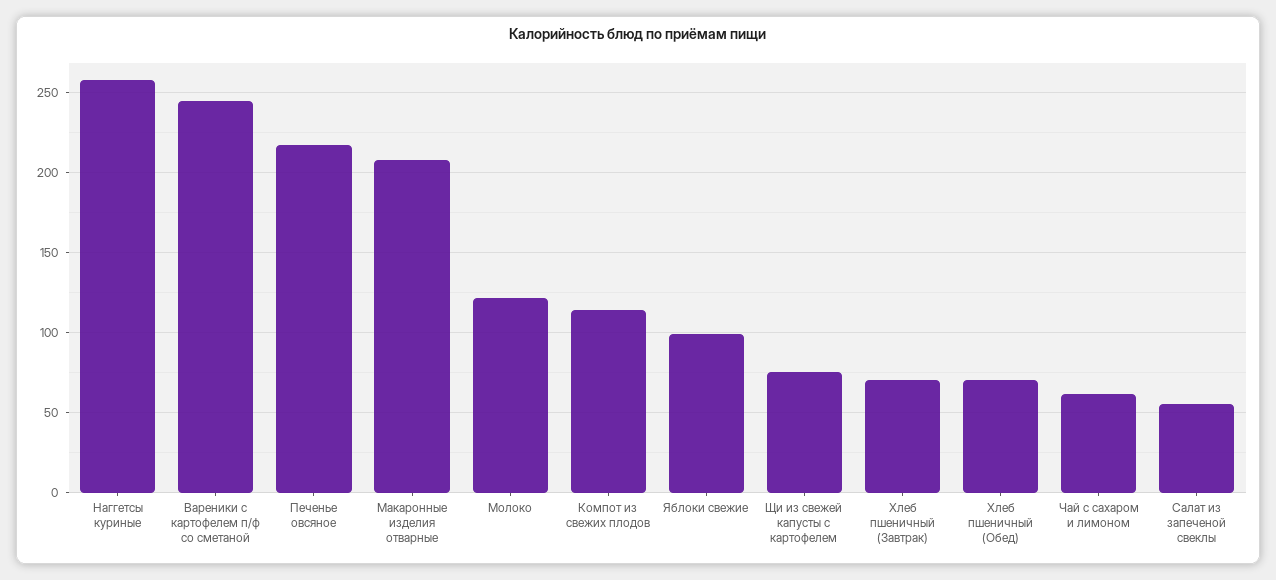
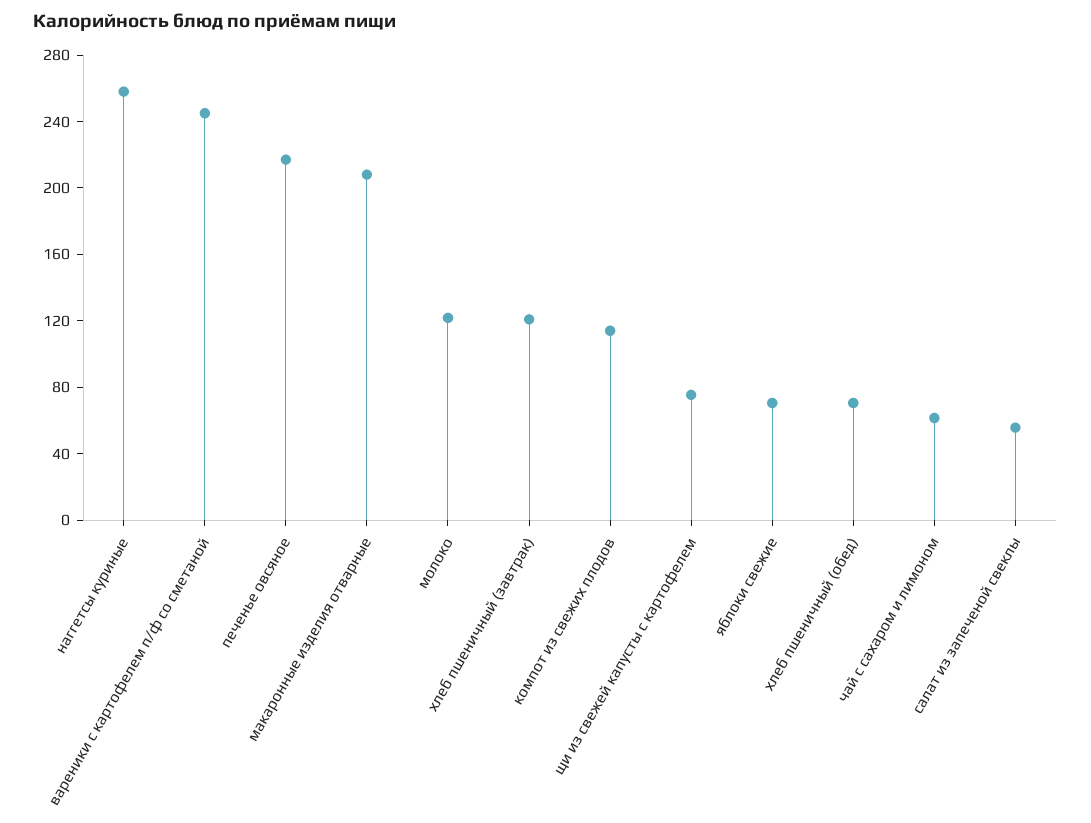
  {
    "Наггетсы куриные": 260,
    "Вареники с картофелем п/ф со сметаной": 245,
    "Печенье овсяное": 215,
    "Макаронные изделия отварные": 210,
    "Молоко": 120,
    "Компот из свежих плодов": 115,
-   "Яблоки свежие": 100,
+   "Яблоки свежие": 70,
    "Щи из свежей капусты с картофелем": 75,
-   "Хлеб пшеничный (Завтрак)": 70,
+   "Хлеб пшеничный (Завтрак)": 120,
    "Хлеб пшеничный (Обед)": 70,
    "Чай с сахаром и лимоном": 60,
    "Салат из запеченой свеклы": 55
  }

